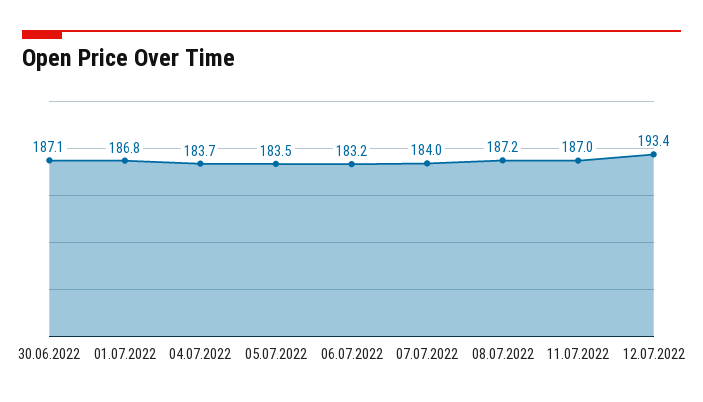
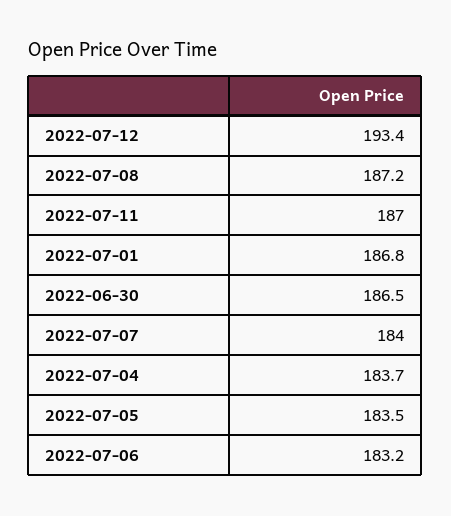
  {
-   "30.06.2022": 187.1,
+   "30.06.2022": 186.5,
    "01.07.2022": 186.8,
    "04.07.2022": 183.7,
    "05.07.2022": 183.5,
    "06.07.2022": 183.2,
    "07.07.2022": 184,
    "08.07.2022": 187.2,
    "11.07.2022": 187,
    "12.07.2022": 193.4
  }

